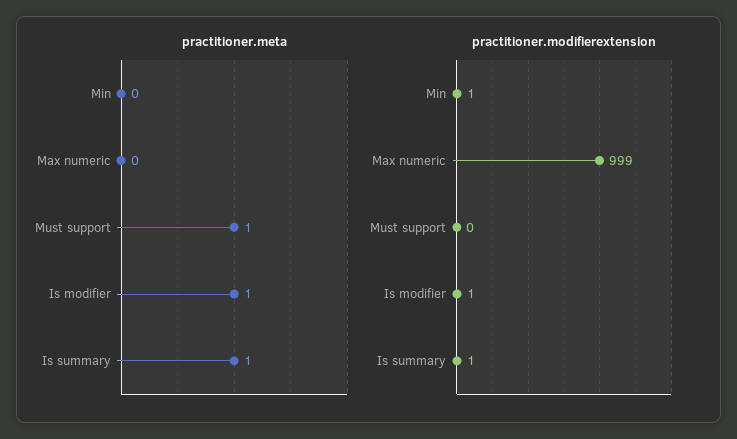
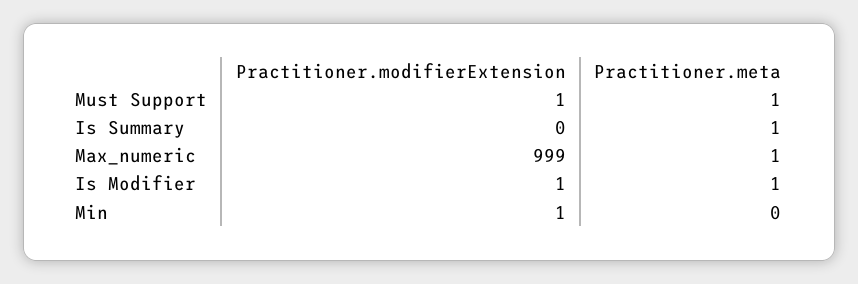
  {
    "practitioner.meta": {
      "Min": 0,
-     "Max numeric": 0,
+     "Max numeric": 1,
      "Must support": 1,
      "Is modifier": 1,
      "Is summary": 1
    },
    "practitioner.modifierextension": {
      "Min": 1,
      "Max numeric": 999,
-     "Must support": 0,
+     "Must support": 1,
      "Is modifier": 1,
-     "Is summary": 1
+     "Is summary": 0
    }
  }

